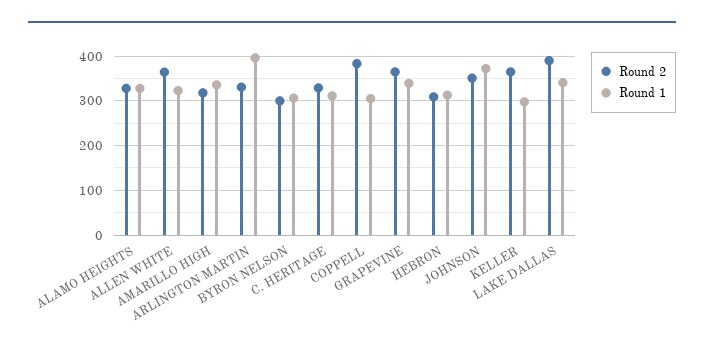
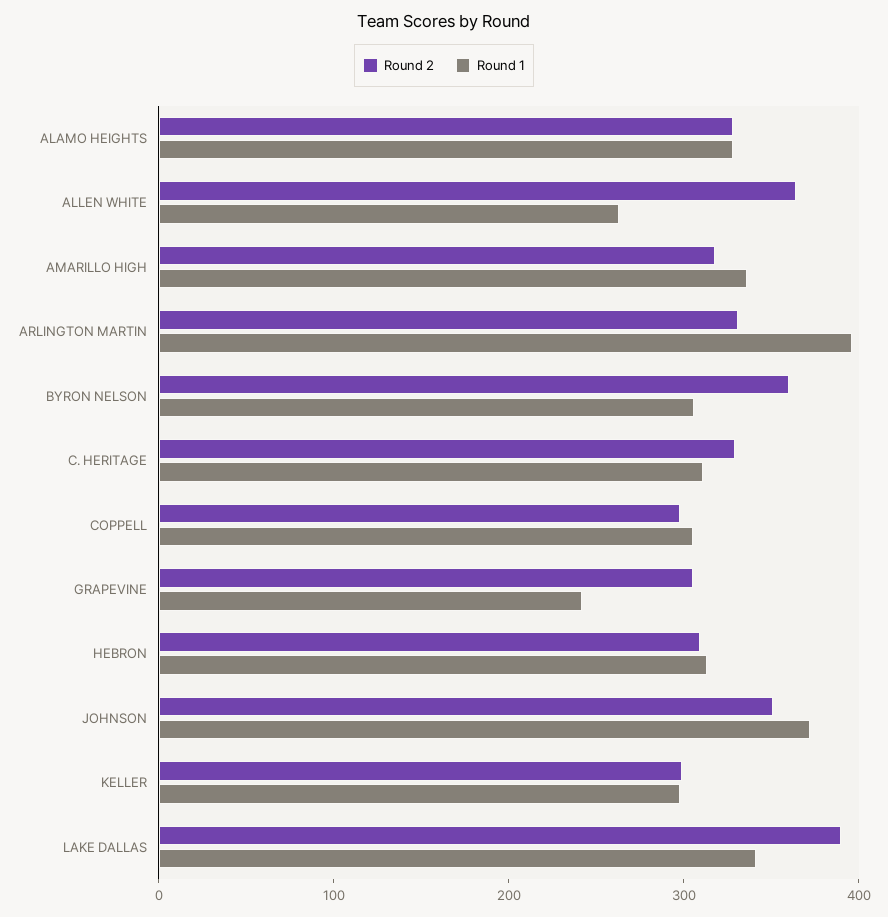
  {
    "Round 2": {
      "ALAMO HEIGHTS": 320,
      "ALLEN WHITE": 360,
      "AMARILLO HIGH": 320,
      "ARLINGTON MARTIN": 340,
-     "BYRON NELSON": 300,
+     "BYRON NELSON": 360,
      "C. HERITAGE": 320,
-     "COPPELL": 380,
+     "COPPELL": 300,
-     "GRAPEVINE": 360,
+     "GRAPEVINE": 300,
      "HEBRON": 300,
      "JOHNSON": 360,
-     "KELLER": 360,
+     "KELLER": 300,
      "LAKE DALLAS": 400
    },
    "Round 1": {
      "ALAMO HEIGHTS": 320,
-     "ALLEN WHITE": 320,
+     "ALLEN WHITE": 260,
      "AMARILLO HIGH": 340,
      "ARLINGTON MARTIN": 400,
      "BYRON NELSON": 300,
      "C. HERITAGE": 320,
      "COPPELL": 300,
-     "GRAPEVINE": 340,
+     "GRAPEVINE": 240,
      "HEBRON": 320,
      "JOHNSON": 380,
      "KELLER": 300,
      "LAKE DALLAS": 340
    }
  }

